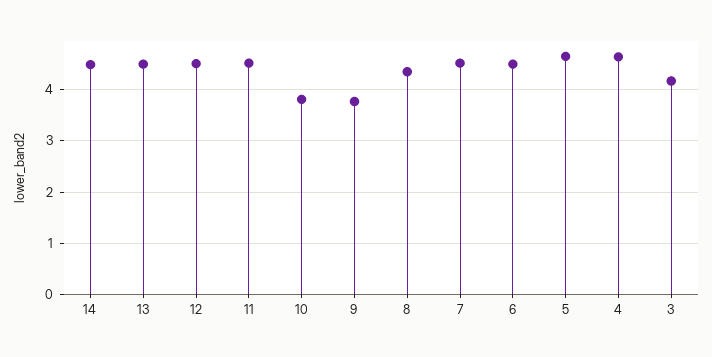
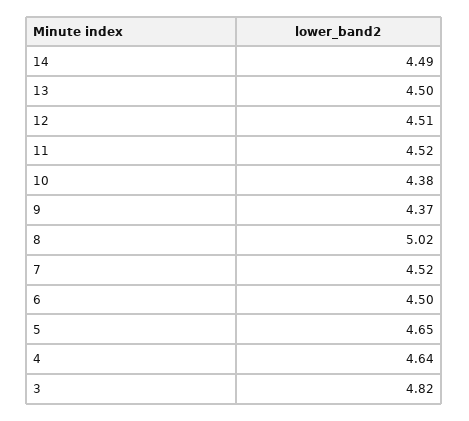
  {
    "14": 4.49,
    "13": 4.5,
    "12": 4.51,
    "11": 4.52,
-   "10": 3.8,
+   "10": 4.38,
-   "9": 3.8,
+   "9": 4.37,
-   "8": 4.4,
+   "8": 5.02,
    "7": 4.52,
    "6": 4.5,
    "5": 4.65,
    "4": 4.64,
-   "3": 4.2
+   "3": 4.82
  }

